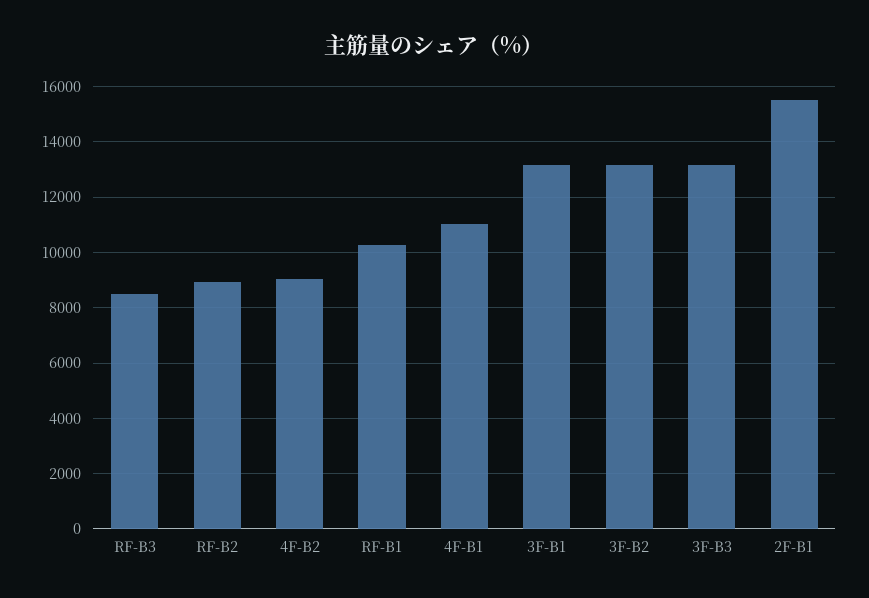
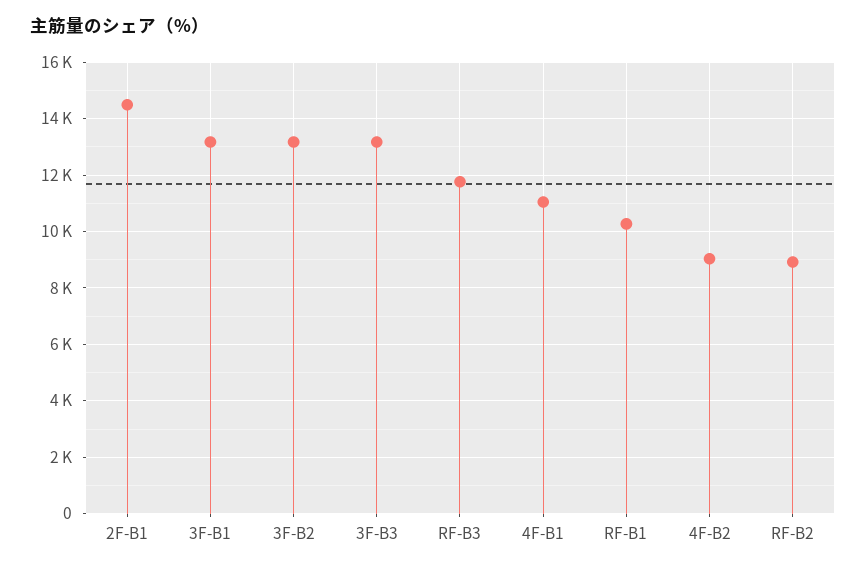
  {
-   "RF-B3": 8500,
+   "RF-B3": 11750,
    "RF-B2": 9000,
    "4F-B2": 9000,
    "RF-B1": 10250,
    "4F-B1": 11000,
    "3F-B1": 13250,
    "3F-B2": 13250,
    "3F-B3": 13250,
-   "2F-B1": 15500
+   "2F-B1": 14500
  }

